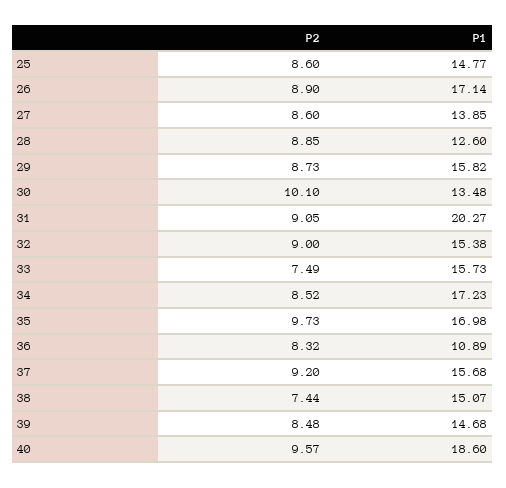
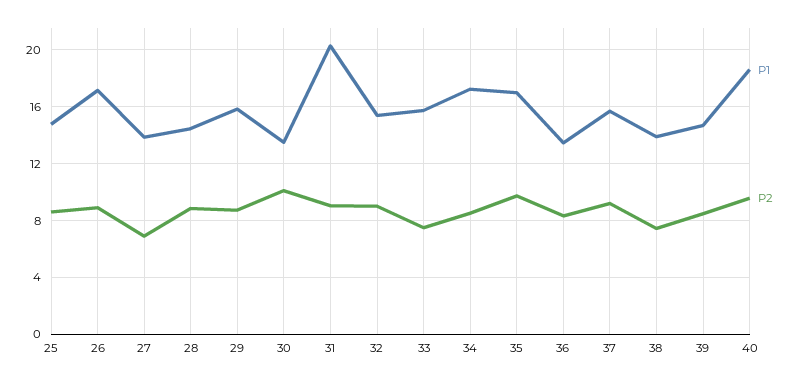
  {
    "P2": {
      "25": 8.6,
      "26": 8.9,
-     "27": 8.6,
+     "27": 7,
      "28": 8.85,
      "29": 8.73,
      "30": 10.1,
      "31": 9.05,
      "32": 9,
      "33": 7.49,
      "34": 8.52,
      "35": 9.73,
      "36": 8.32,
      "37": 9.2,
      "38": 7.44,
      "39": 8.48,
      "40": 9.57
    },
    "P1": {
      "25": 14.77,
      "26": 17.14,
      "27": 13.85,
-     "28": 12.6,
+     "28": 14.5,
      "29": 15.82,
      "30": 13.48,
      "31": 20.27,
      "32": 15.38,
      "33": 15.73,
      "34": 17.23,
      "35": 16.98,
-     "36": 10.89,
+     "36": 13.5,
      "37": 15.68,
-     "38": 15.07,
+     "38": 14,
      "39": 14.68,
      "40": 18.6
    }
  }

